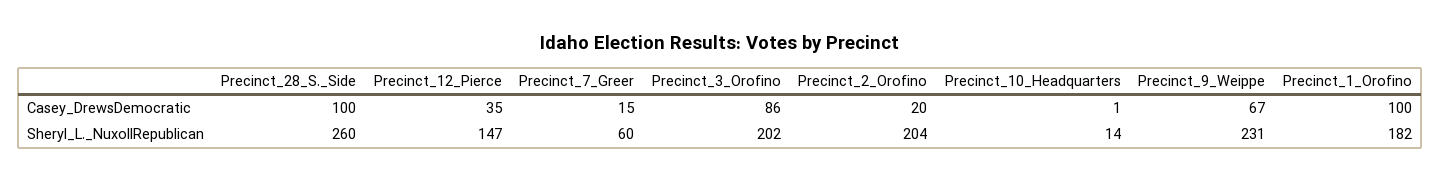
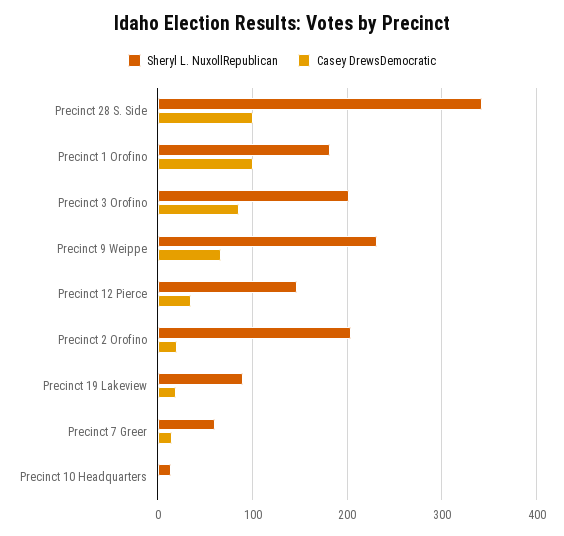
  {
    "Casey_DrewsDemocratic": {
      "Precinct_28_S._Side": 100,
      "Precinct_12_Pierce": 35,
      "Precinct_7_Greer": 15,
      "Precinct_3_Orofino": 86,
      "Precinct_2_Orofino": 20,
      "Precinct_10_Headquarters": 1,
      "Precinct_9_Weippe": 67,
-     "Precinct_1_Orofino": 100
+     "Precinct_1_Orofino": 100,
+     "Precinct 19 Lakeview": 20
    },
    "Sheryl_L._NuxollRepublican": {
-     "Precinct_28_S._Side": 260,
+     "Precinct_28_S._Side": 340,
      "Precinct_12_Pierce": 147,
      "Precinct_7_Greer": 60,
      "Precinct_3_Orofino": 202,
      "Precinct_2_Orofino": 204,
      "Precinct_10_Headquarters": 14,
      "Precinct_9_Weippe": 231,
-     "Precinct_1_Orofino": 182
+     "Precinct_1_Orofino": 182,
+     "Precinct 19 Lakeview": 90
    }
  }

